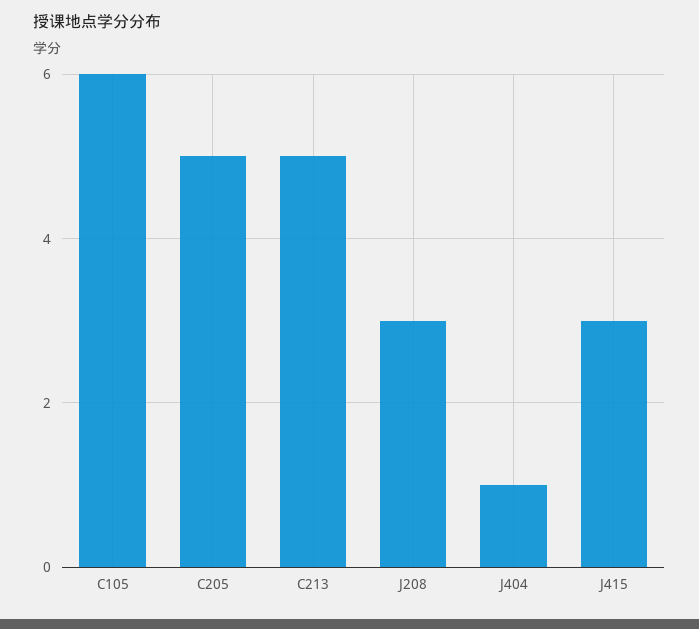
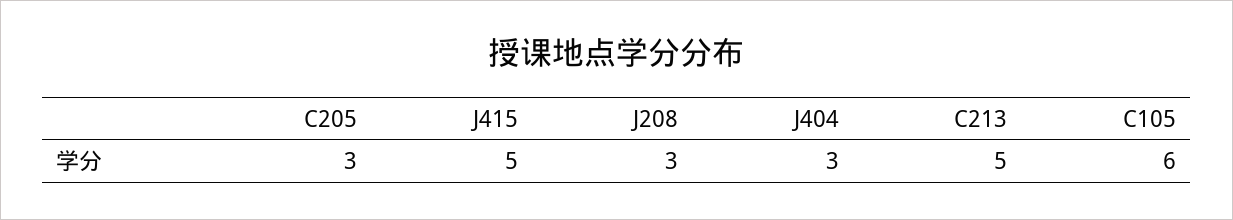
  {
    "C105": 6,
-   "C205": 5,
+   "C205": 3,
    "C213": 5,
    "J208": 3,
-   "J404": 1,
+   "J404": 3,
-   "J415": 3
+   "J415": 5
  }

